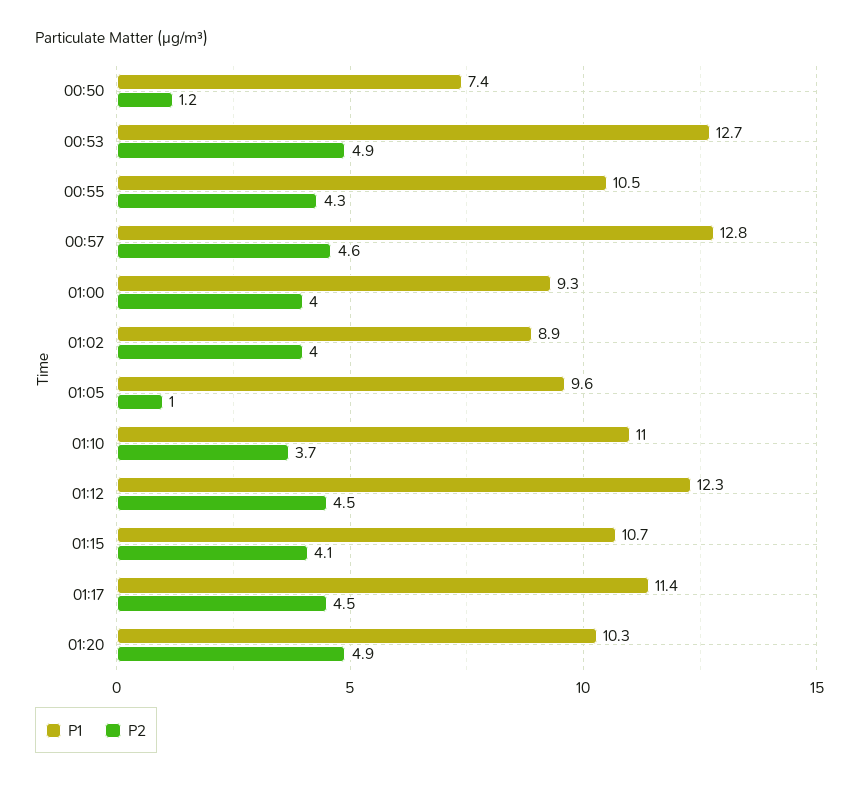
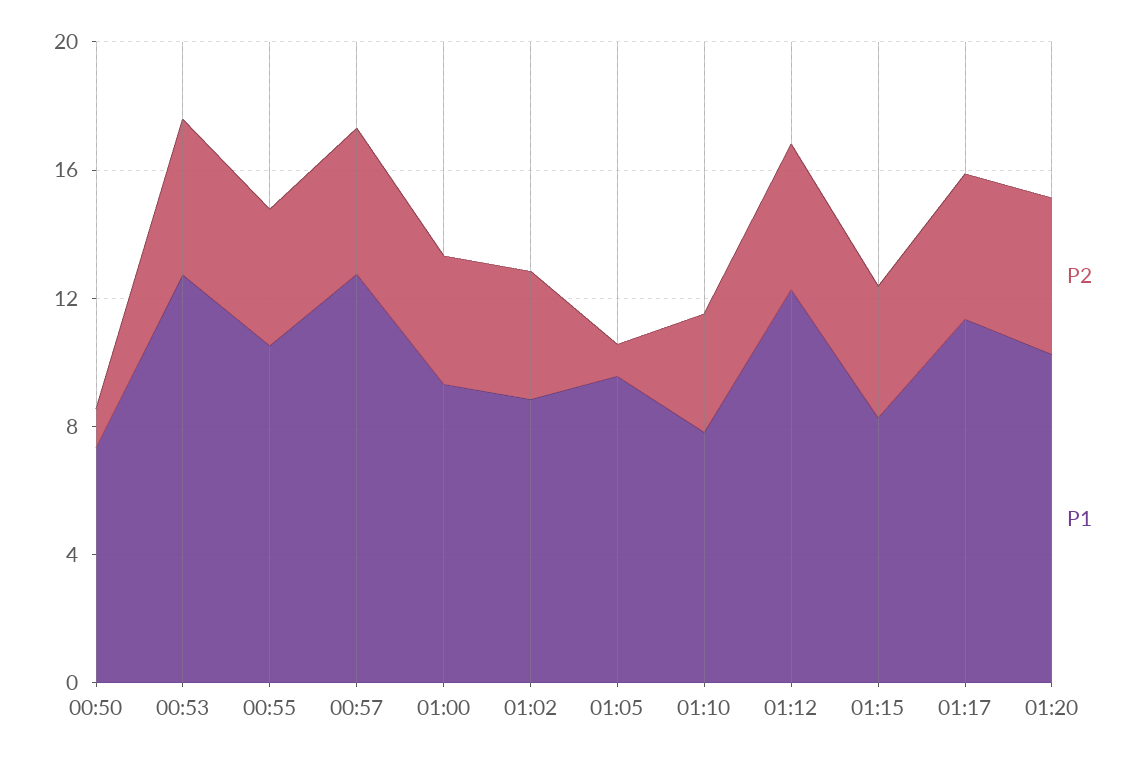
  {
    "P1": {
      "00:50": 7.4,
      "00:53": 12.7,
      "00:55": 10.5,
      "00:57": 12.8,
      "01:00": 9.3,
      "01:02": 8.9,
      "01:05": 9.6,
-     "01:10": 11,
+     "01:10": 8,
      "01:12": 12.3,
-     "01:15": 10.7,
+     "01:15": 8,
      "01:17": 11.4,
      "01:20": 10.3
    },
    "P2": {
      "00:50": 1.2,
      "00:53": 4.9,
      "00:55": 4.3,
      "00:57": 4.6,
      "01:00": 4,
      "01:02": 4,
      "01:05": 1,
      "01:10": 3.7,
      "01:12": 4.5,
      "01:15": 4.1,
      "01:17": 4.5,
      "01:20": 4.9
    }
  }

